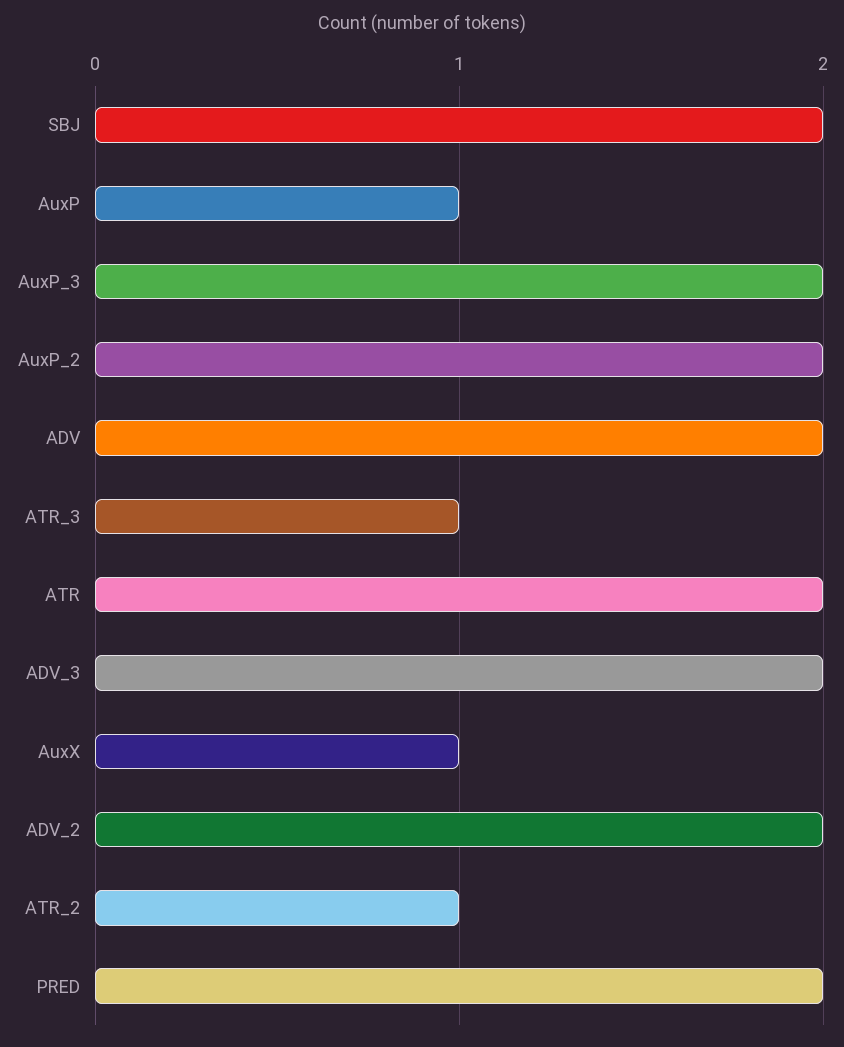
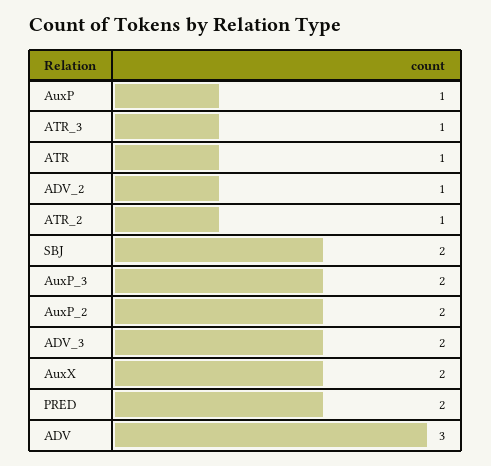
  {
    "SBJ": 2,
    "AuxP": 1,
    "AuxP_3": 2,
    "AuxP_2": 2,
-   "ADV": 2,
+   "ADV": 3,
    "ATR_3": 1,
-   "ATR": 2,
+   "ATR": 1,
    "ADV_3": 2,
-   "AuxX": 1,
+   "AuxX": 2,
-   "ADV_2": 2,
+   "ADV_2": 1,
    "ATR_2": 1,
    "PRED": 2
  }

